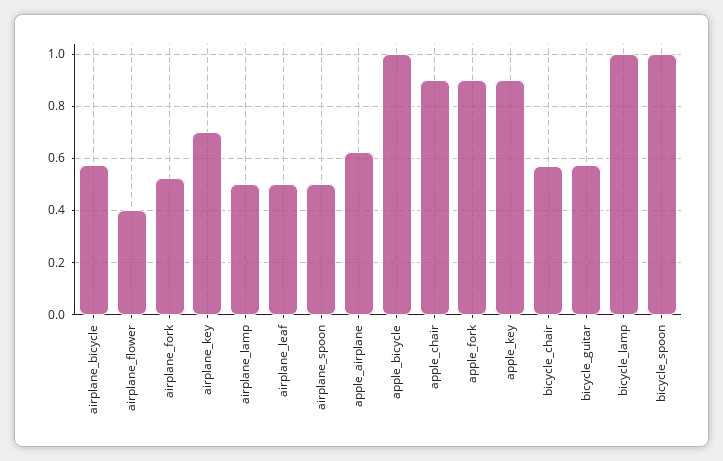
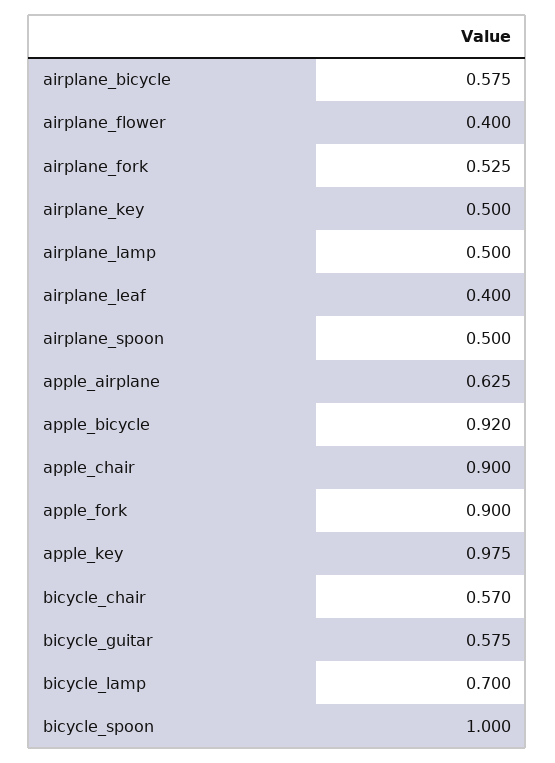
  {
    "airplane_bicycle": 0.575,
    "airplane_flower": 0.4,
    "airplane_fork": 0.525,
-   "airplane_key": 0.7,
+   "airplane_key": 0.5,
    "airplane_lamp": 0.5,
-   "airplane_leaf": 0.5,
+   "airplane_leaf": 0.4,
    "airplane_spoon": 0.5,
    "apple_airplane": 0.625,
-   "apple_bicycle": 1,
+   "apple_bicycle": 0.92,
    "apple_chair": 0.9,
    "apple_fork": 0.9,
-   "apple_key": 0.9,
+   "apple_key": 0.975,
    "bicycle_chair": 0.57,
    "bicycle_guitar": 0.575,
-   "bicycle_lamp": 1,
+   "bicycle_lamp": 0.7,
    "bicycle_spoon": 1
  }

